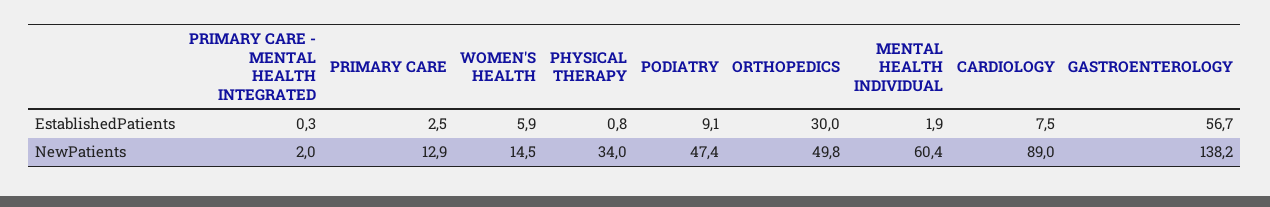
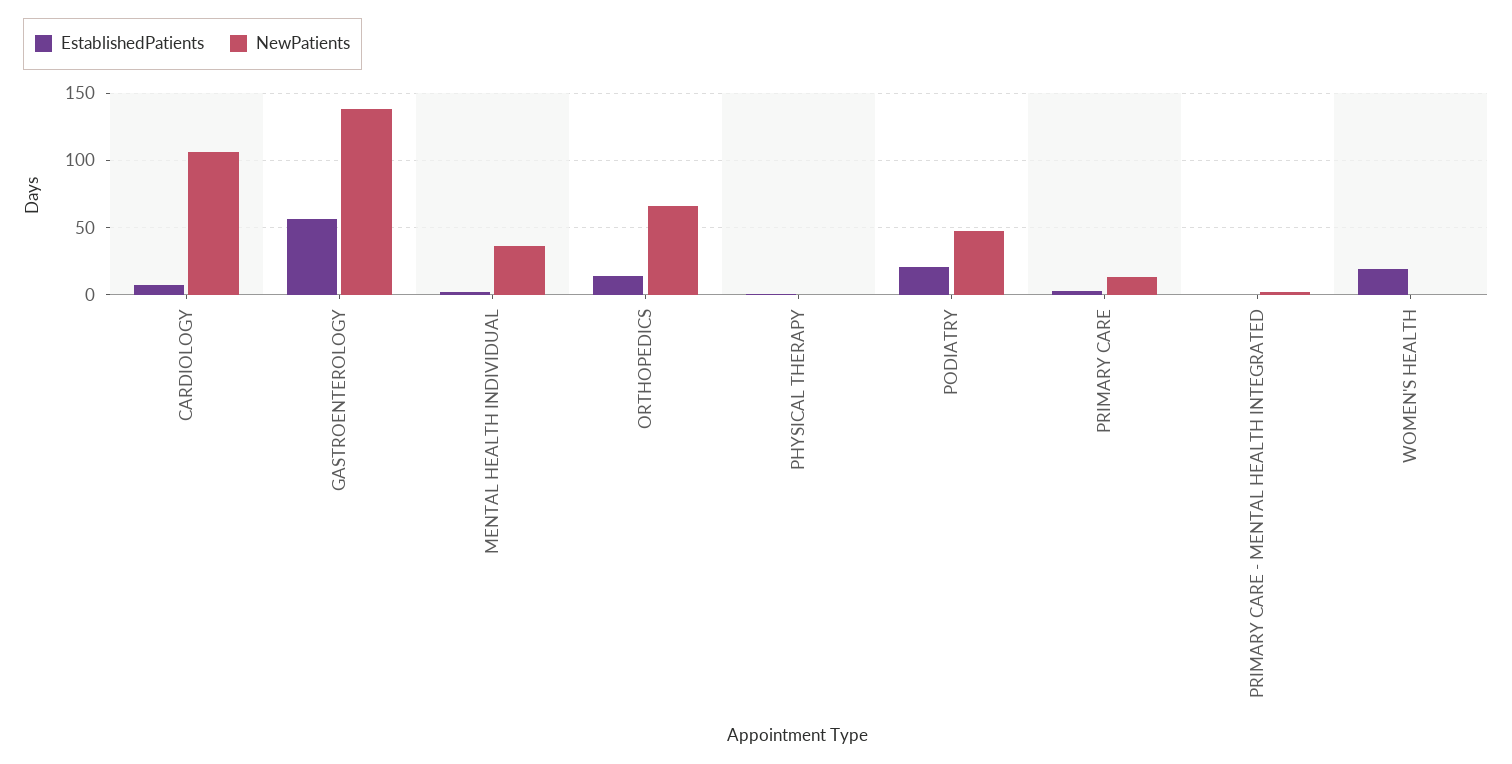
  {
    "EstablishedPatients": {
      "PRIMARY CARE - MENTAL HEALTH INTEGRATED": 0.3,
      "PRIMARY CARE": 2.5,
-     "WOMEN'S HEALTH": 5.9,
+     "WOMEN'S HEALTH": 20,
      "PHYSICAL THERAPY": 0.8,
-     "PODIATRY": 9.1,
+     "PODIATRY": 20,
-     "ORTHOPEDICS": 30,
+     "ORTHOPEDICS": 15,
      "MENTAL HEALTH INDIVIDUAL": 1.9,
      "CARDIOLOGY": 7.5,
      "GASTROENTEROLOGY": 56.7
    },
    "NewPatients": {
      "PRIMARY CARE - MENTAL HEALTH INTEGRATED": 2,
      "PRIMARY CARE": 12.9,
-     "WOMEN'S HEALTH": 14.5,
+     "WOMEN'S HEALTH": 0,
-     "PHYSICAL THERAPY": 34,
+     "PHYSICAL THERAPY": 0,
      "PODIATRY": 47.4,
-     "ORTHOPEDICS": 49.8,
+     "ORTHOPEDICS": 65,
-     "MENTAL HEALTH INDIVIDUAL": 60.4,
+     "MENTAL HEALTH INDIVIDUAL": 35,
-     "CARDIOLOGY": 89,
+     "CARDIOLOGY": 105,
      "GASTROENTEROLOGY": 138.2
    }
  }

